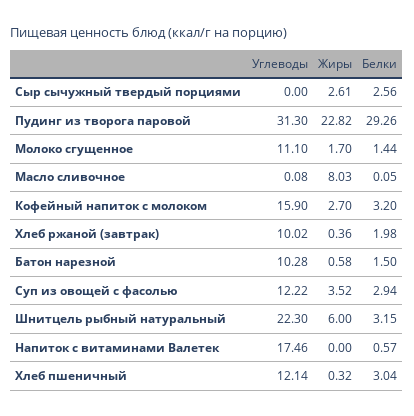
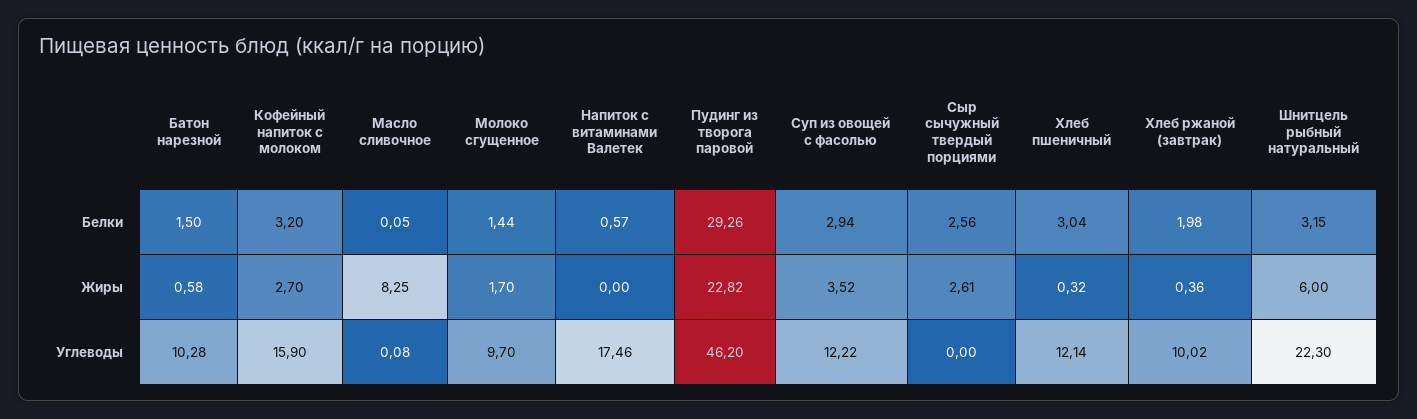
  {
    "Углеводы": {
      "Сыр сычужный твердый порциями": 0,
-     "Пудинг из творога паровой": 31.3,
+     "Пудинг из творога паровой": 46.2,
-     "Молоко сгущенное": 11.1,
+     "Молоко сгущенное": 9.7,
      "Масло сливочное": 0.08,
      "Кофейный напиток с молоком": 15.9,
      "Хлеб ржаной (завтрак)": 10.02,
      "Батон нарезной": 10.28,
      "Суп из овощей с фасолью": 12.22,
      "Шнитцель рыбный натуральный": 22.3,
      "Напиток с витаминами Валетек": 17.46,
      "Хлеб пшеничный": 12.14
    },
    "Жиры": {
      "Сыр сычужный твердый порциями": 2.61,
      "Пудинг из творога паровой": 22.82,
      "Молоко сгущенное": 1.7,
-     "Масло сливочное": 8.03,
+     "Масло сливочное": 8.25,
      "Кофейный напиток с молоком": 2.7,
      "Хлеб ржаной (завтрак)": 0.36,
      "Батон нарезной": 0.58,
      "Суп из овощей с фасолью": 3.52,
      "Шнитцель рыбный натуральный": 6,
      "Напиток с витаминами Валетек": 0,
      "Хлеб пшеничный": 0.32
    },
    "Белки": {
      "Сыр сычужный твердый порциями": 2.56,
      "Пудинг из творога паровой": 29.26,
      "Молоко сгущенное": 1.44,
      "Масло сливочное": 0.05,
      "Кофейный напиток с молоком": 3.2,
      "Хлеб ржаной (завтрак)": 1.98,
      "Батон нарезной": 1.5,
      "Суп из овощей с фасолью": 2.94,
      "Шнитцель рыбный натуральный": 3.15,
      "Напиток с витаминами Валетек": 0.57,
      "Хлеб пшеничный": 3.04
    }
  }

